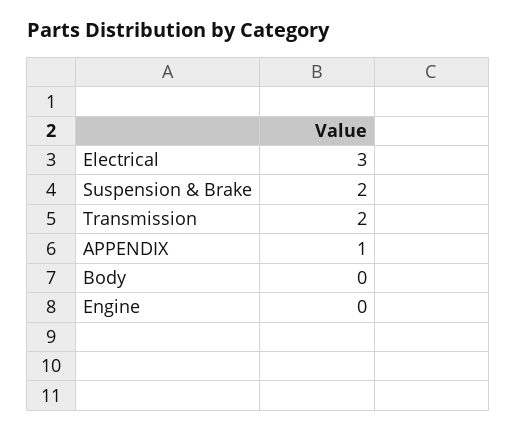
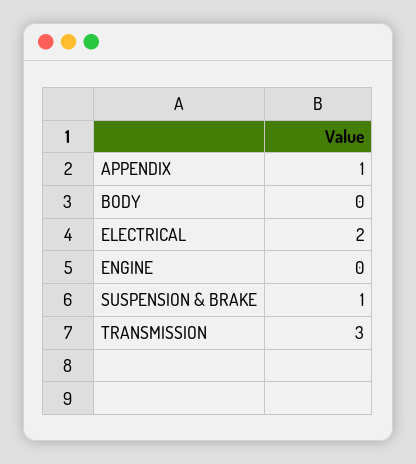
  {
-   "Electrical": 3,
+   "Electrical": 2,
-   "Suspension & Brake": 2,
+   "Suspension & Brake": 1,
-   "Transmission": 2,
+   "Transmission": 3,
    "APPENDIX": 1,
    "Body": 0,
    "Engine": 0
  }

